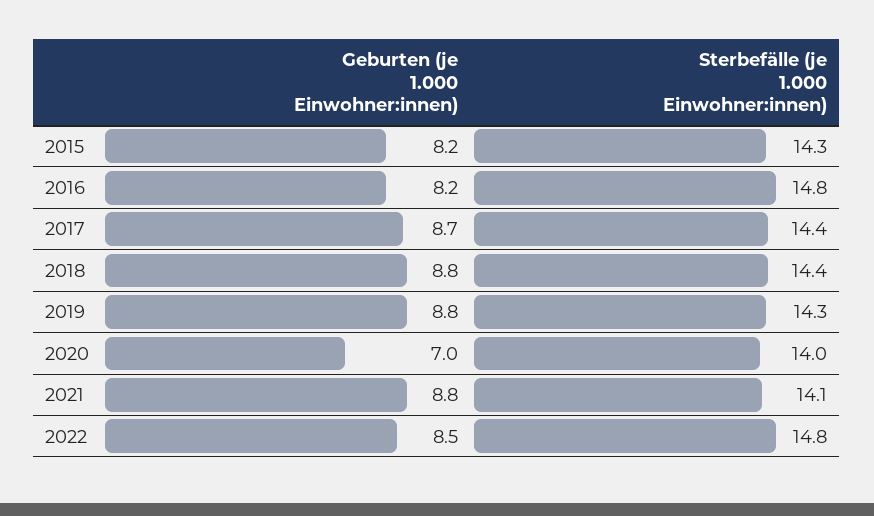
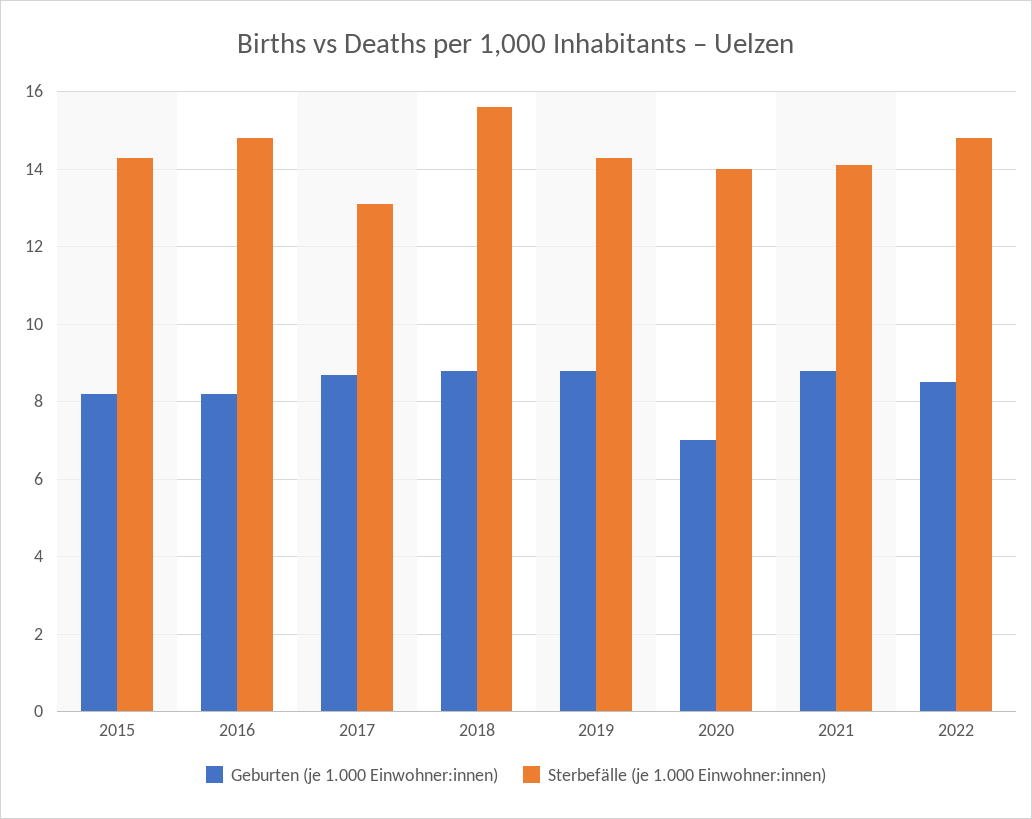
  {
    "Geburten (je 1.000 Einwohner:innen)": {
      "2015": 8.2,
      "2016": 8.2,
      "2017": 8.7,
      "2018": 8.8,
      "2019": 8.8,
      "2020": 7,
      "2021": 8.8,
      "2022": 8.5
    },
    "Sterbefälle (je 1.000 Einwohner:innen)": {
      "2015": 14.3,
      "2016": 14.8,
-     "2017": 14.4,
+     "2017": 13,
-     "2018": 14.4,
+     "2018": 15.5,
      "2019": 14.3,
      "2020": 14,
      "2021": 14.1,
      "2022": 14.8
    }
  }

